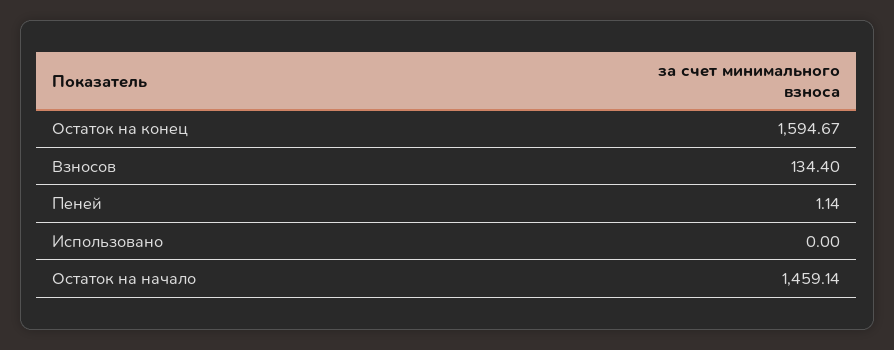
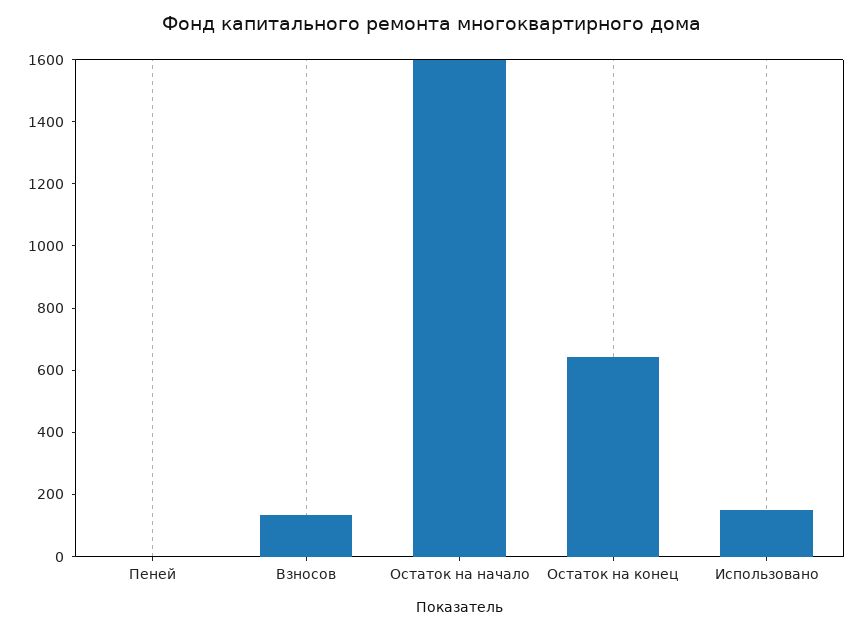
  {
-   "Остаток на конец": 1594.67,
+   "Остаток на конец": 650,
    "Взносов": 134.4,
    "Пеней": 1.14,
-   "Использовано": 0,
+   "Использовано": 150,
-   "Остаток на начало": 1459.14
+   "Остаток на начало": 1600
  }

